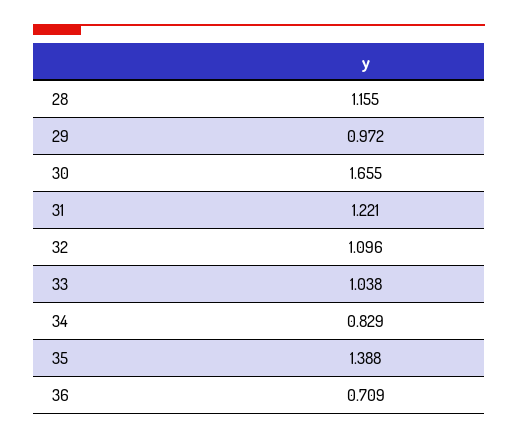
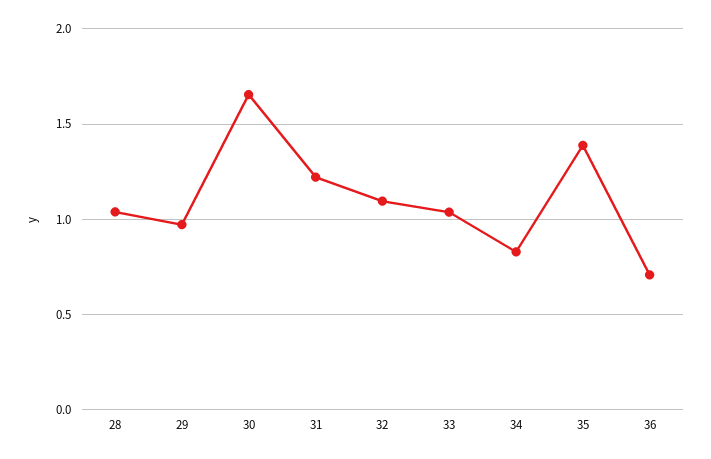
  {
-   "28": 1.155,
+   "28": 1.05,
    "29": 0.972,
    "30": 1.655,
    "31": 1.221,
    "32": 1.096,
    "33": 1.038,
    "34": 0.829,
    "35": 1.388,
    "36": 0.709
  }

